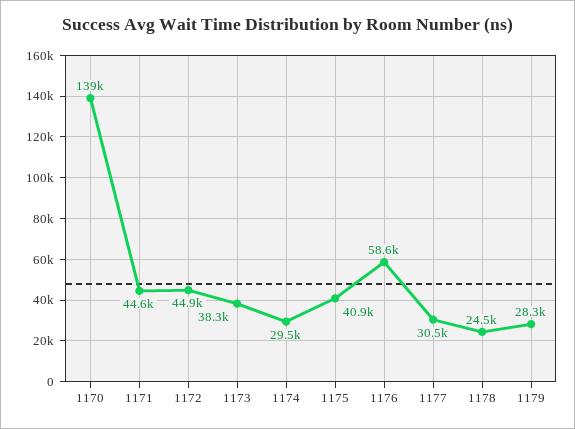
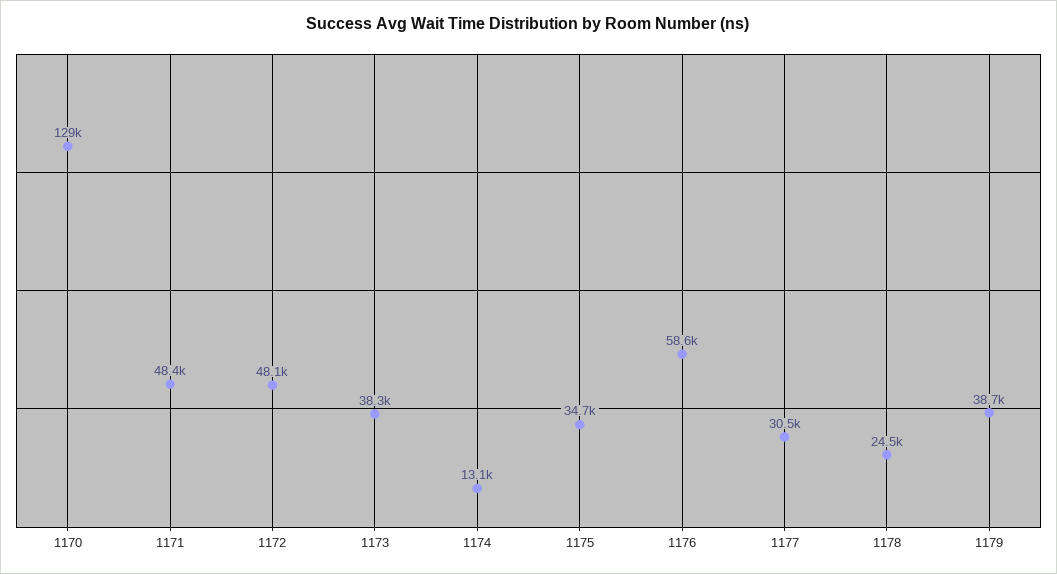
  {
-   "1170": 139000,
+   "1170": 129000,
-   "1171": 44600,
+   "1171": 48400,
-   "1172": 44900,
+   "1172": 48100,
    "1173": 38300,
-   "1174": 29500,
+   "1174": 13100,
-   "1175": 40900,
+   "1175": 34700,
    "1176": 58600,
    "1177": 30500,
    "1178": 24500,
-   "1179": 28300
+   "1179": 38700
  }

